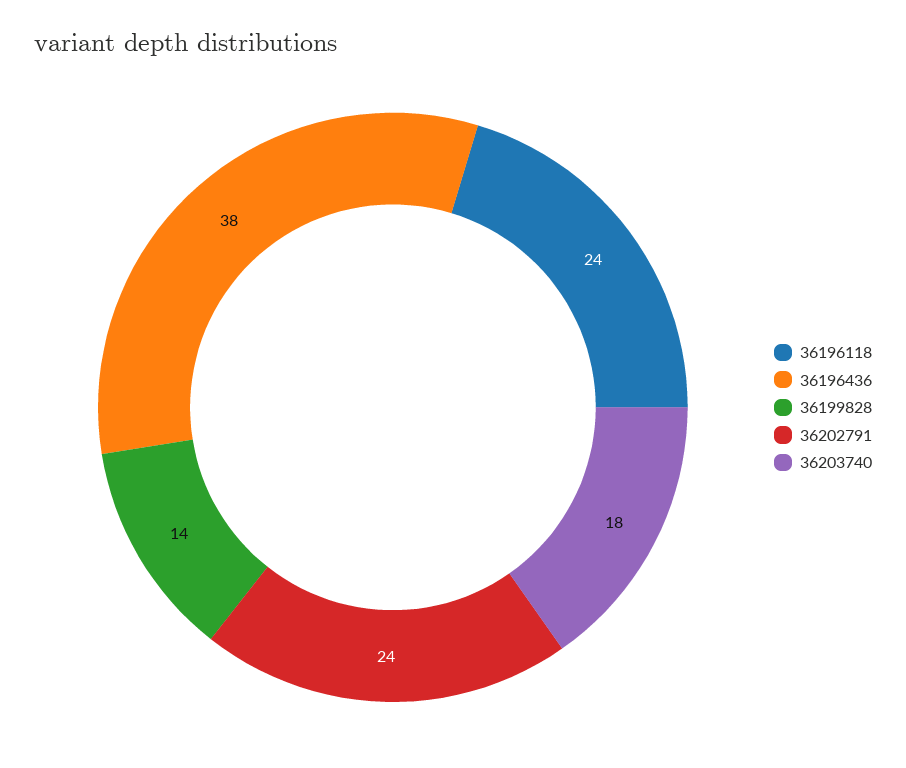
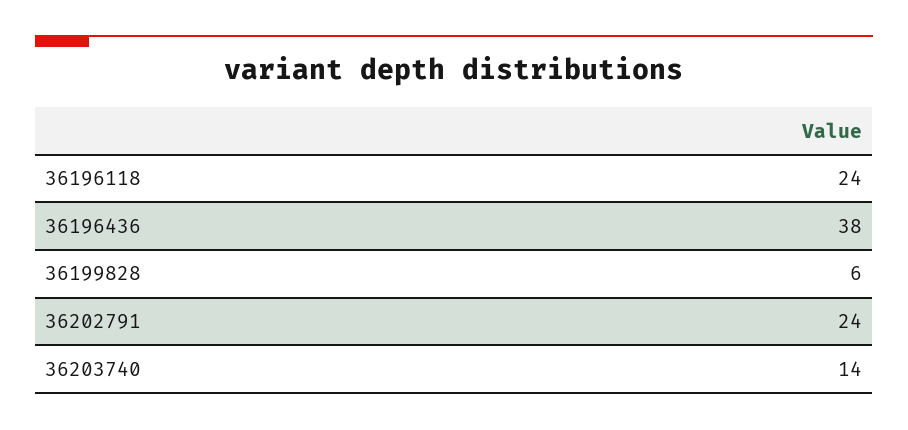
  {
    "36196118": 24,
    "36196436": 38,
-   "36199828": 14,
+   "36199828": 6,
    "36202791": 24,
-   "36203740": 18
+   "36203740": 14
  }

